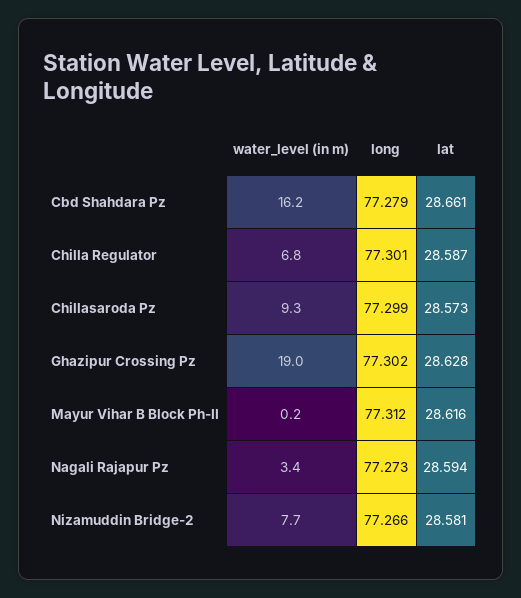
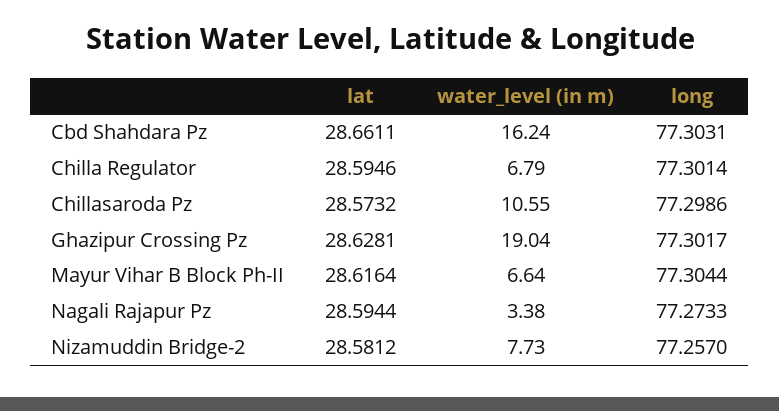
  {
    "water_level (in m)": {
      "Cbd Shahdara Pz": 16.24,
      "Chilla Regulator": 6.79,
-     "Chillasaroda Pz": 9.3,
+     "Chillasaroda Pz": 10.55,
      "Ghazipur Crossing Pz": 19.04,
-     "Mayur Vihar B Block Ph-II": 0.2,
+     "Mayur Vihar B Block Ph-II": 6.64,
      "Nagali Rajapur Pz": 3.38,
      "Nizamuddin Bridge-2": 7.73
    },
    "long": {
-     "Cbd Shahdara Pz": 77.279,
+     "Cbd Shahdara Pz": 77.3031,
      "Chilla Regulator": 77.3014,
      "Chillasaroda Pz": 77.2986,
      "Ghazipur Crossing Pz": 77.3017,
-     "Mayur Vihar B Block Ph-II": 77.312,
+     "Mayur Vihar B Block Ph-II": 77.3044,
      "Nagali Rajapur Pz": 77.2733,
-     "Nizamuddin Bridge-2": 77.266
+     "Nizamuddin Bridge-2": 77.257
    },
    "lat": {
      "Cbd Shahdara Pz": 28.6611,
-     "Chilla Regulator": 28.587,
+     "Chilla Regulator": 28.5946,
      "Chillasaroda Pz": 28.5732,
      "Ghazipur Crossing Pz": 28.6281,
      "Mayur Vihar B Block Ph-II": 28.6164,
      "Nagali Rajapur Pz": 28.5944,
      "Nizamuddin Bridge-2": 28.5812
    }
  }

